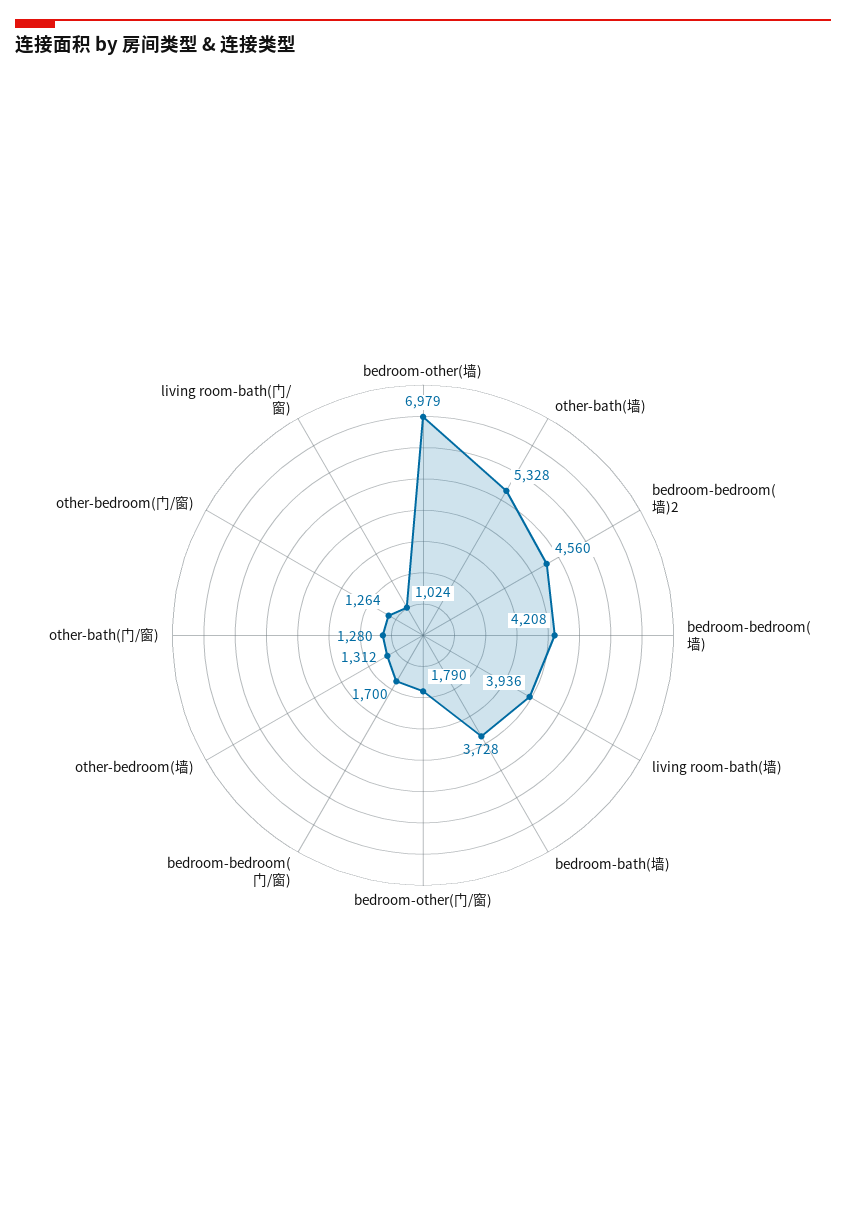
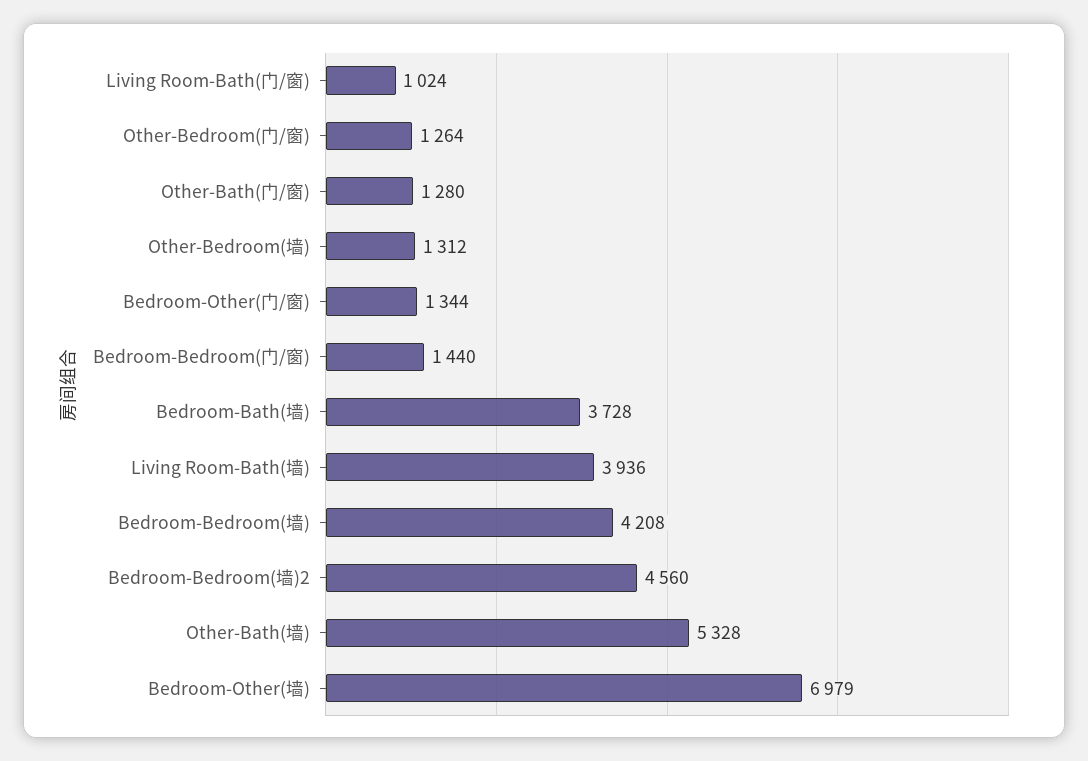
  {
    "bedroom-other(墙)": 6979,
    "other-bath(墙)": 5328,
    "bedroom-bedroom(墙)2": 4560,
    "bedroom-bedroom(墙)": 4208,
    "living room-bath(墙)": 3936,
    "bedroom-bath(墙)": 3728,
-   "bedroom-other(门/窗)": 1790,
+   "bedroom-other(门/窗)": 1344,
-   "bedroom-bedroom(门/窗)": 1700,
+   "bedroom-bedroom(门/窗)": 1440,
    "other-bedroom(墙)": 1312,
    "other-bath(门/窗)": 1280,
    "other-bedroom(门/窗)": 1264,
    "living room-bath(门/窗)": 1024
  }

